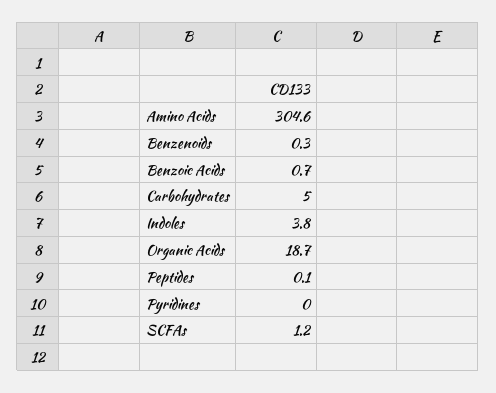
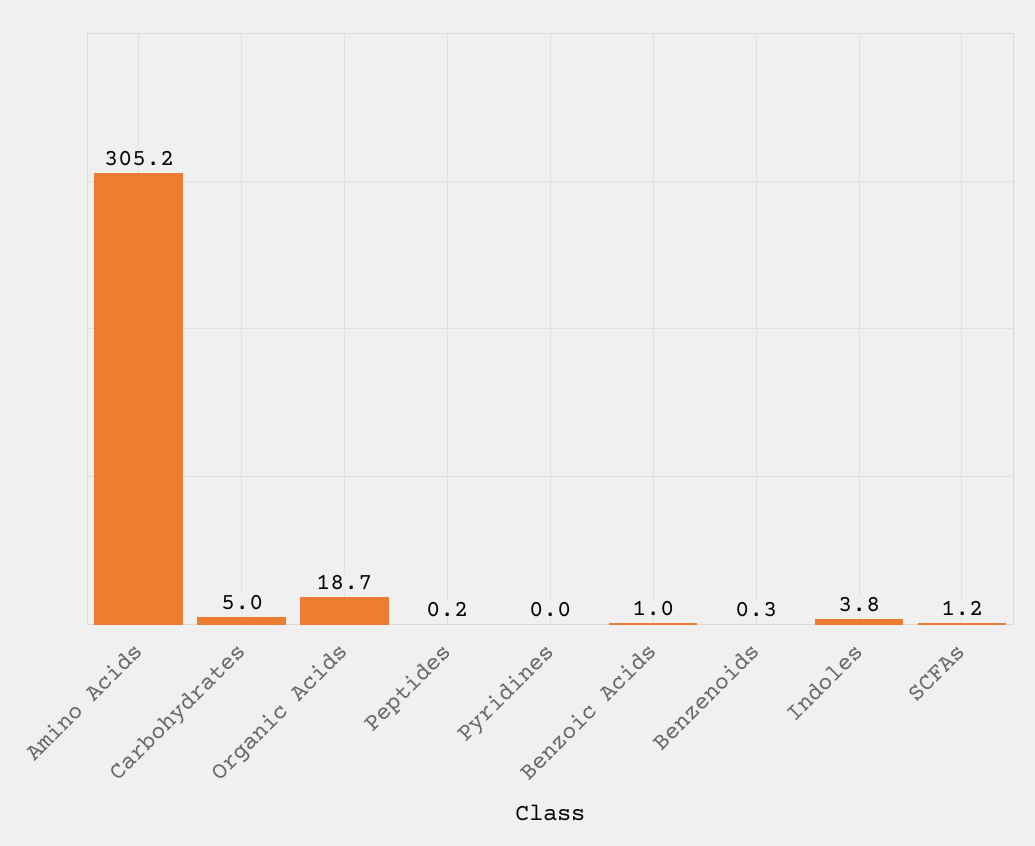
  {
-   "Amino Acids": 304.6,
+   "Amino Acids": 305.2,
    "Benzenoids": 0.3,
-   "Benzoic Acids": 0.7,
+   "Benzoic Acids": 1,
    "Carbohydrates": 5,
    "Indoles": 3.8,
    "Organic Acids": 18.7,
-   "Peptides": 0.1,
+   "Peptides": 0.2,
    "Pyridines": 0,
    "SCFAs": 1.2
  }

